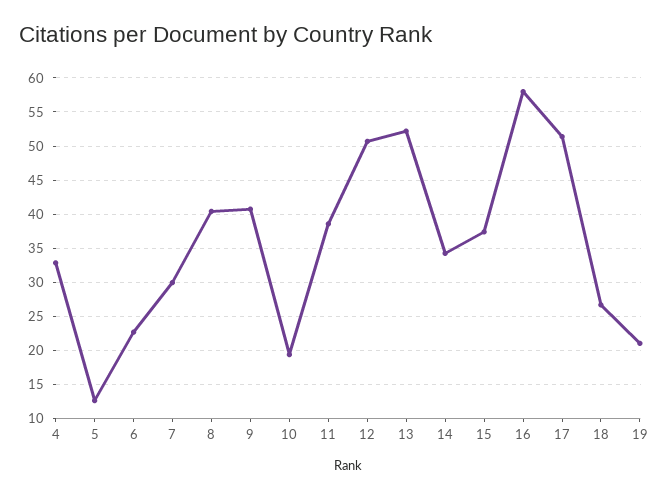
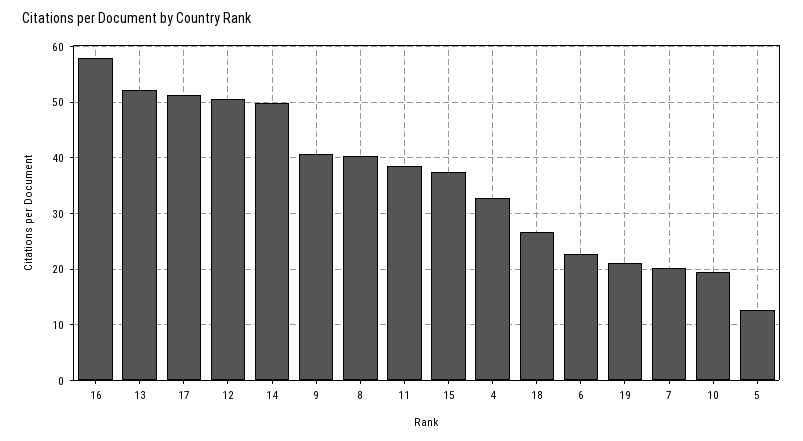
  {
    "4": 33,
    "5": 13,
    "6": 23,
-   "7": 30,
+   "7": 20,
    "8": 40,
    "9": 41,
    "10": 19,
    "11": 39,
    "12": 51,
    "13": 52,
-   "14": 34,
+   "14": 50,
    "15": 37,
    "16": 58,
    "17": 51,
    "18": 27,
    "19": 21
  }

